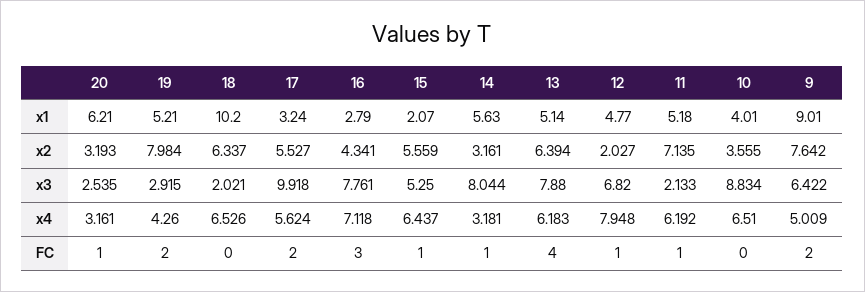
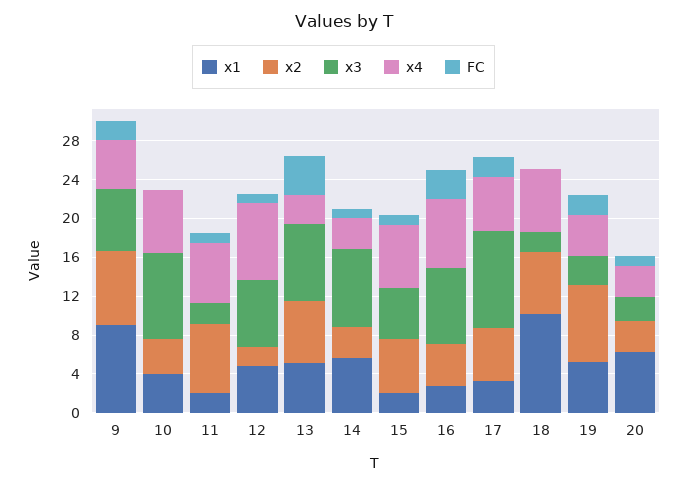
  {
    "x1": {
      "20": 6.21,
      "19": 5.21,
      "18": 10.2,
      "17": 3.24,
      "16": 2.79,
      "15": 2.07,
      "14": 5.63,
      "13": 5.14,
      "12": 4.77,
-     "11": 5.18,
+     "11": 2,
      "10": 4.01,
      "9": 9.01
    },
    "x2": {
      "20": 3.193,
      "19": 7.984,
      "18": 6.337,
      "17": 5.527,
      "16": 4.341,
      "15": 5.559,
      "14": 3.161,
      "13": 6.394,
      "12": 2.027,
      "11": 7.135,
      "10": 3.555,
      "9": 7.642
    },
    "x3": {
      "20": 2.535,
      "19": 2.915,
      "18": 2.021,
      "17": 9.918,
      "16": 7.761,
      "15": 5.25,
      "14": 8.044,
      "13": 7.88,
      "12": 6.82,
      "11": 2.133,
      "10": 8.834,
      "9": 6.422
    },
    "x4": {
      "20": 3.161,
      "19": 4.26,
      "18": 6.526,
      "17": 5.624,
      "16": 7.118,
      "15": 6.437,
      "14": 3.181,
-     "13": 6.183,
+     "13": 3,
      "12": 7.948,
      "11": 6.192,
      "10": 6.51,
      "9": 5.009
    },
    "FC": {
      "20": 1,
      "19": 2,
      "18": 0,
      "17": 2,
      "16": 3,
      "15": 1,
      "14": 1,
      "13": 4,
      "12": 1,
      "11": 1,
      "10": 0,
      "9": 2
    }
  }

